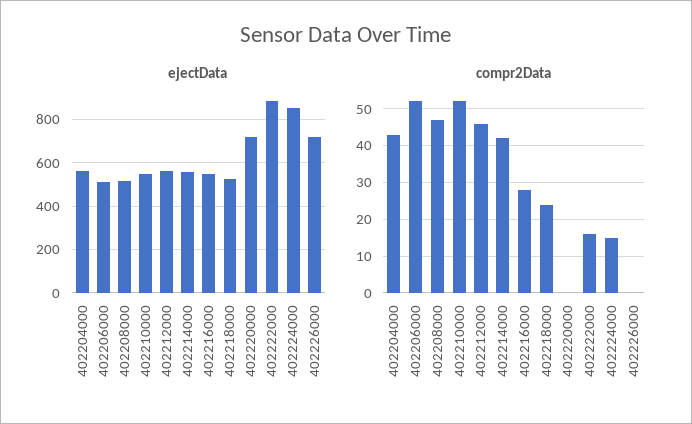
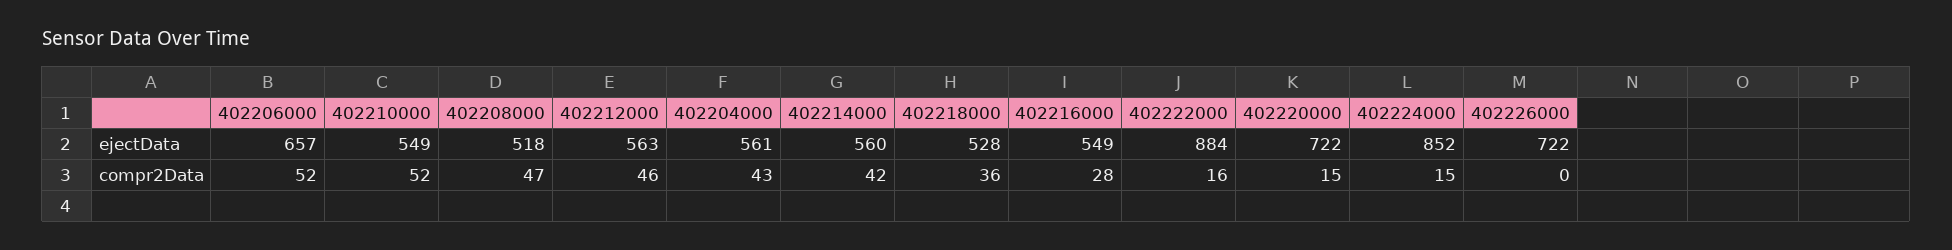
  {
    "ejectData": {
      "402204000": 561,
-     "402206000": 500,
+     "402206000": 657,
      "402208000": 518,
      "402210000": 549,
      "402212000": 563,
      "402214000": 560,
      "402216000": 549,
      "402218000": 528,
      "402220000": 722,
      "402222000": 884,
      "402224000": 852,
      "402226000": 722
    },
    "compr2Data": {
      "402204000": 43,
      "402206000": 52,
      "402208000": 47,
      "402210000": 52,
      "402212000": 46,
      "402214000": 42,
      "402216000": 28,
-     "402218000": 25,
+     "402218000": 36,
-     "402220000": 0,
+     "402220000": 15,
      "402222000": 16,
      "402224000": 15,
      "402226000": 0
    }
  }

